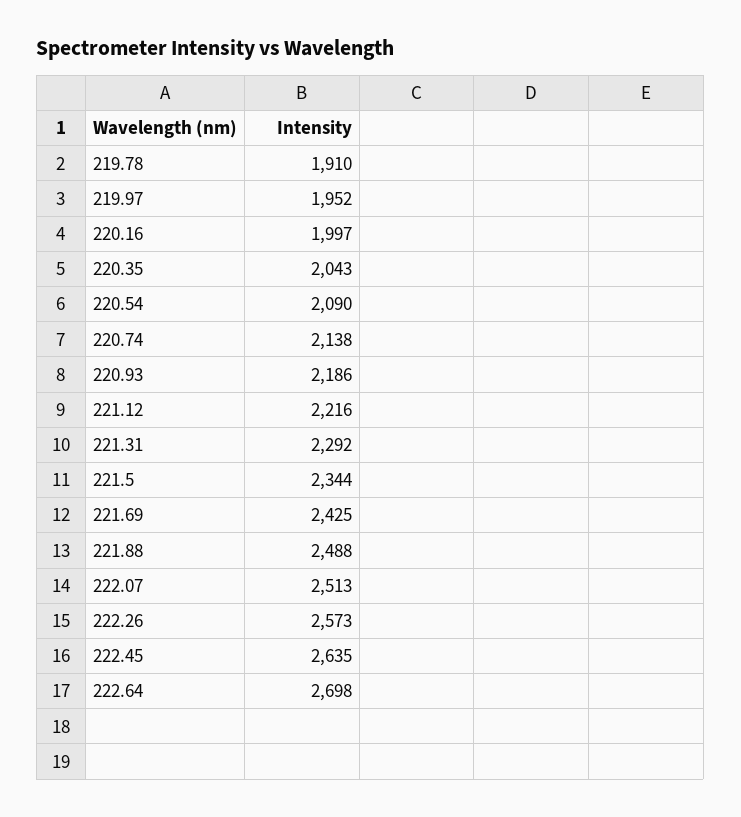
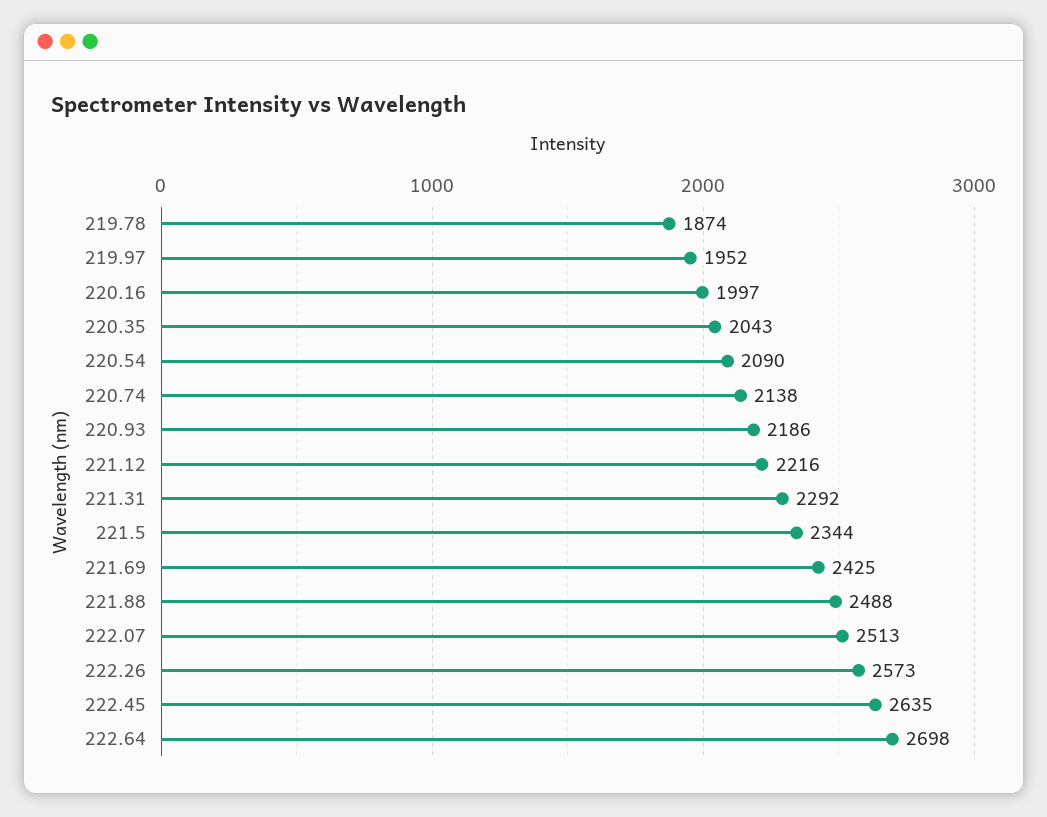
  {
-   "219.78": 1910,
+   "219.78": 1874,
    "219.97": 1952,
    "220.16": 1997,
    "220.35": 2043,
    "220.54": 2090,
    "220.74": 2138,
    "220.93": 2186,
    "221.12": 2216,
    "221.31": 2292,
    "221.5": 2344,
    "221.69": 2425,
    "221.88": 2488,
    "222.07": 2513,
    "222.26": 2573,
    "222.45": 2635,
    "222.64": 2698
  }

